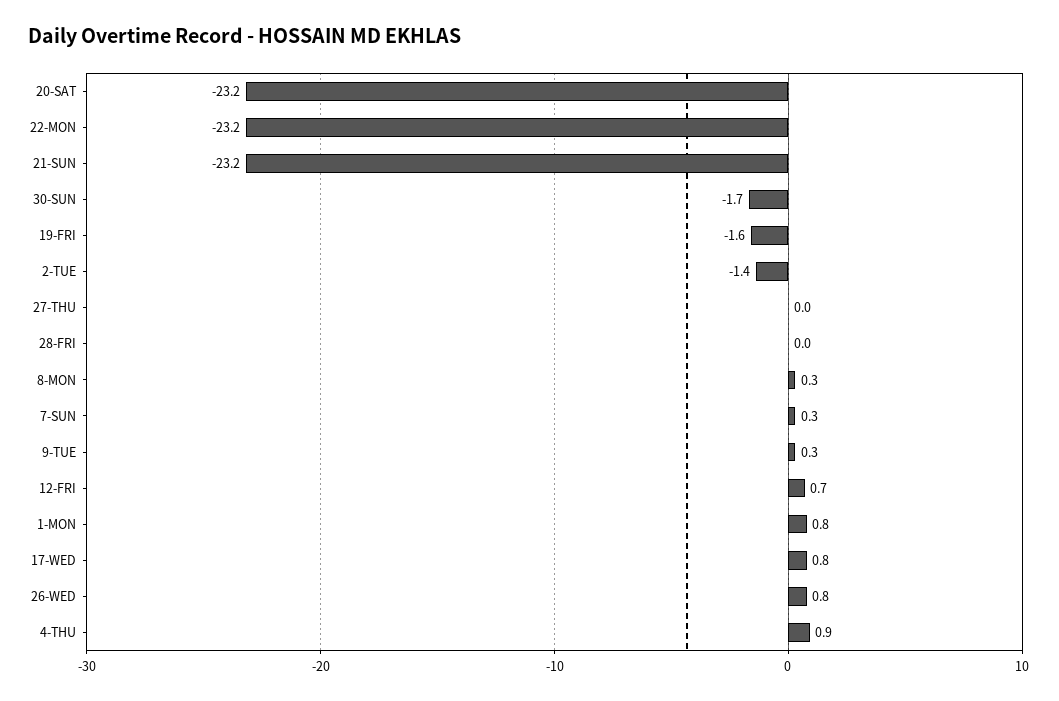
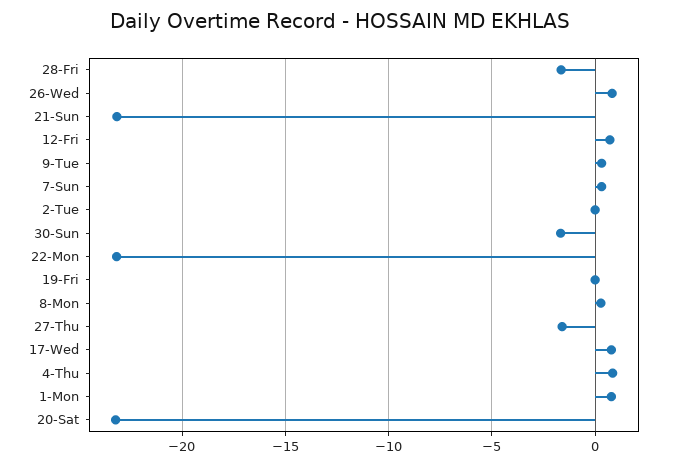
  {
    "20-SAT": -23.2,
    "22-MON": -23.2,
    "21-SUN": -23.2,
    "30-SUN": -1.7,
-   "19-FRI": -1.6,
+   "19-FRI": 0,
-   "2-TUE": -1.4,
+   "2-TUE": 0,
-   "27-THU": 0,
+   "27-THU": -1.5,
-   "28-FRI": 0,
+   "28-FRI": -1.5,
    "8-MON": 0.3,
    "7-SUN": 0.3,
    "9-TUE": 0.3,
    "12-FRI": 0.7,
    "1-MON": 0.8,
    "17-WED": 0.8,
    "26-WED": 0.8,
    "4-THU": 0.9
  }

